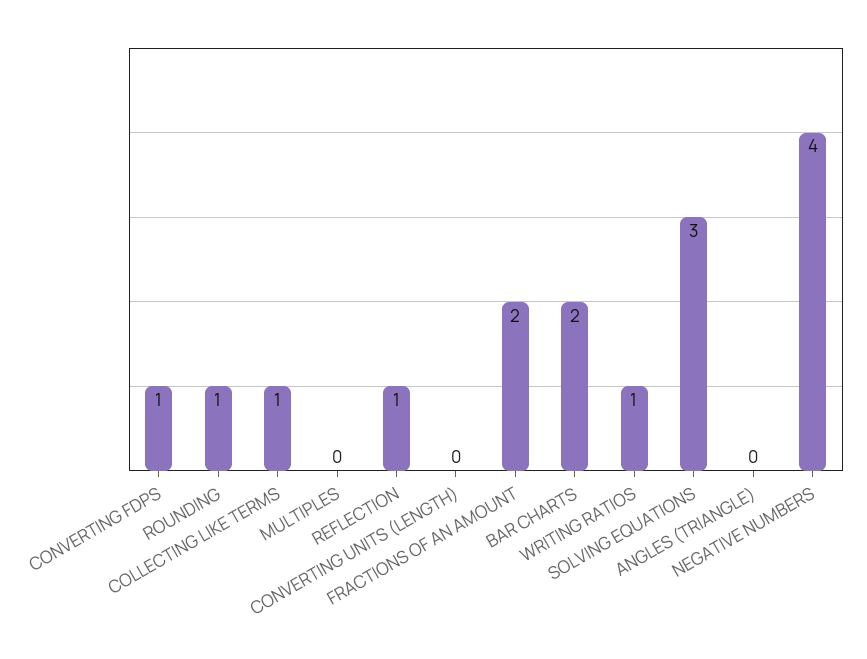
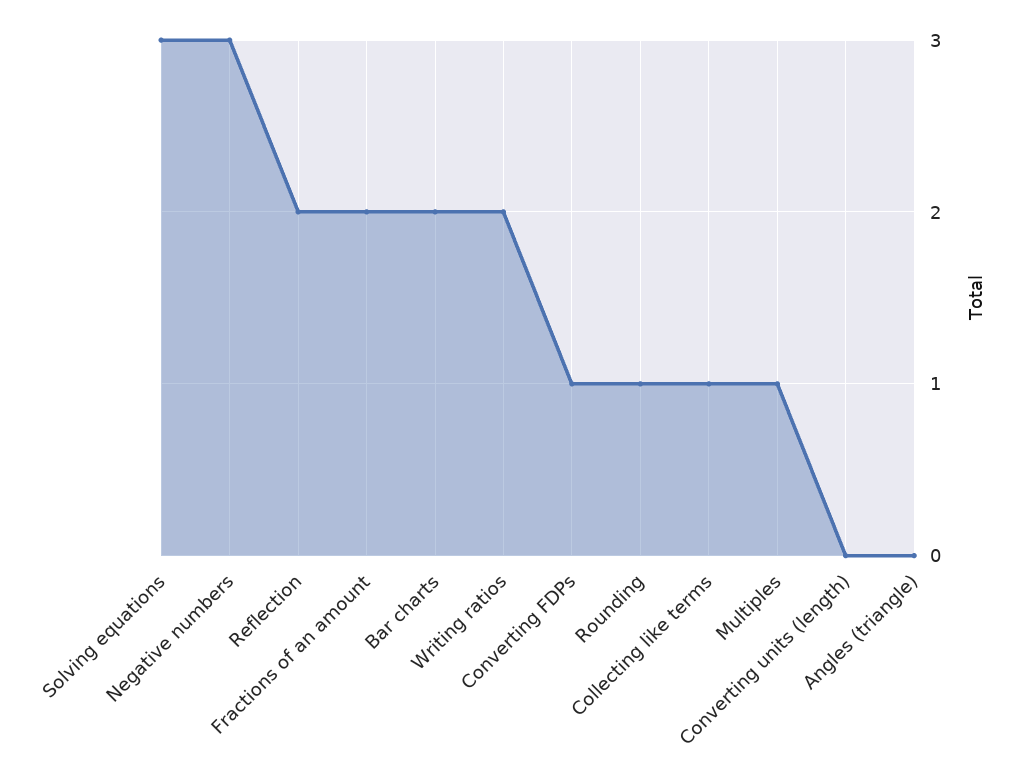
  {
    "CONVERTING FDPS": 1,
    "ROUNDING": 1,
    "COLLECTING LIKE TERMS": 1,
-   "MULTIPLES": 0,
+   "MULTIPLES": 1,
-   "REFLECTION": 1,
+   "REFLECTION": 2,
    "CONVERTING UNITS (LENGTH)": 0,
    "FRACTIONS OF AN AMOUNT": 2,
    "BAR CHARTS": 2,
-   "WRITING RATIOS": 1,
+   "WRITING RATIOS": 2,
    "SOLVING EQUATIONS": 3,
    "ANGLES (TRIANGLE)": 0,
-   "NEGATIVE NUMBERS": 4
+   "NEGATIVE NUMBERS": 3
  }

